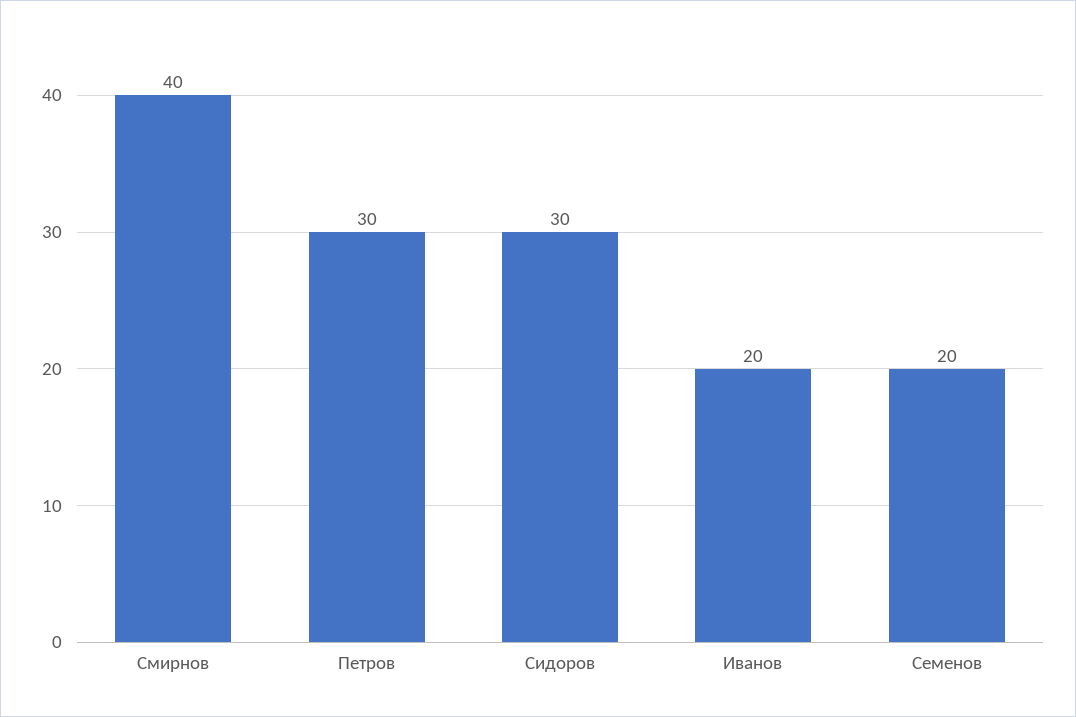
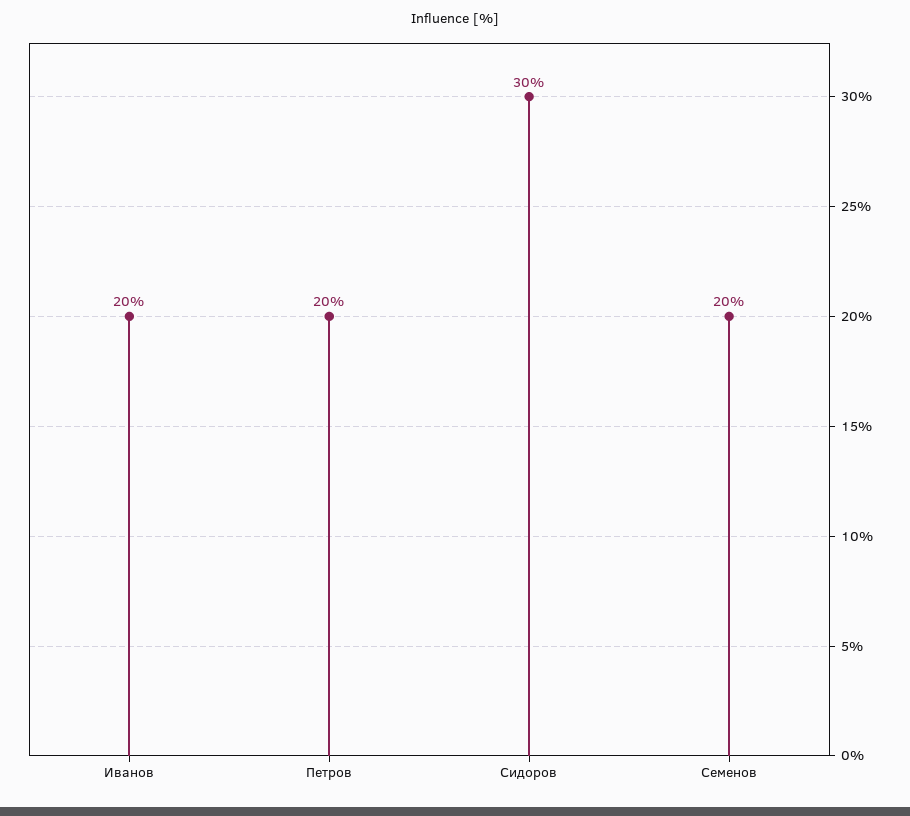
  {
-   "Смирнов": 40,
-   "Петров": 30,
+   "Петров": 20,
    "Сидоров": 30,
    "Иванов": 20,
    "Семенов": 20
  }

